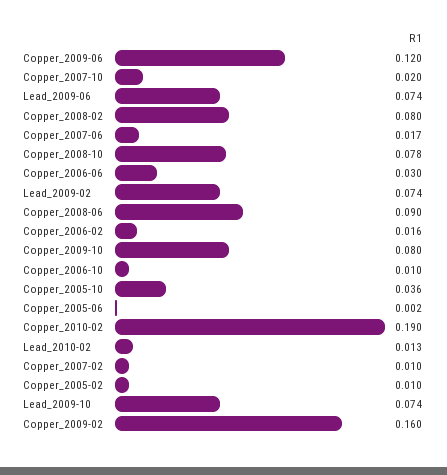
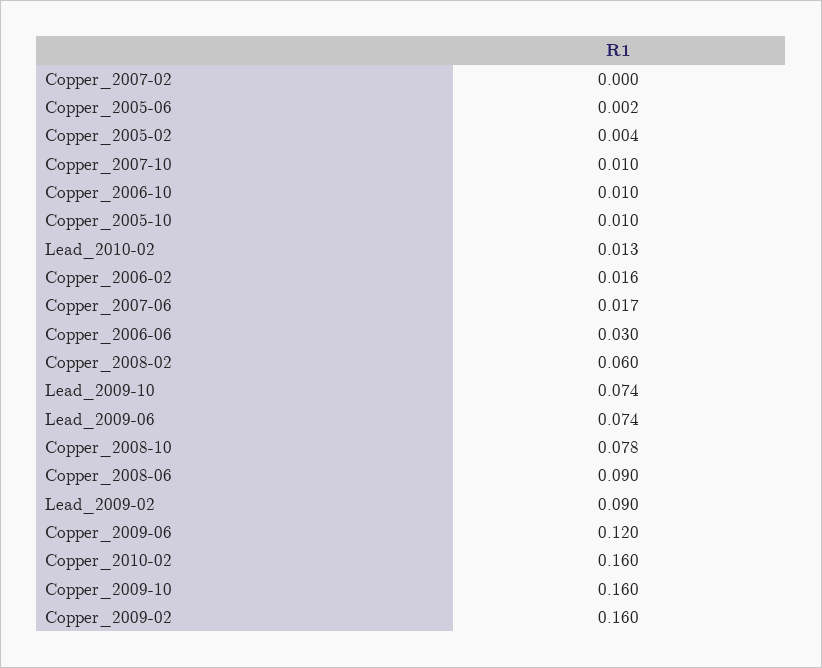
  {
    "Copper_2009-06": 0.12,
-   "Copper_2007-10": 0.02,
+   "Copper_2007-10": 0.01,
    "Lead_2009-06": 0.074,
-   "Copper_2008-02": 0.08,
+   "Copper_2008-02": 0.06,
    "Copper_2007-06": 0.017,
    "Copper_2008-10": 0.078,
    "Copper_2006-06": 0.03,
-   "Lead_2009-02": 0.074,
+   "Lead_2009-02": 0.09,
    "Copper_2008-06": 0.09,
    "Copper_2006-02": 0.016,
-   "Copper_2009-10": 0.08,
+   "Copper_2009-10": 0.16,
    "Copper_2006-10": 0.01,
-   "Copper_2005-10": 0.036,
+   "Copper_2005-10": 0.01,
    "Copper_2005-06": 0.002,
-   "Copper_2010-02": 0.19,
+   "Copper_2010-02": 0.16,
    "Lead_2010-02": 0.013,
-   "Copper_2007-02": 0.01,
+   "Copper_2007-02": 0,
-   "Copper_2005-02": 0.01,
+   "Copper_2005-02": 0.004,
    "Lead_2009-10": 0.074,
    "Copper_2009-02": 0.16
  }

